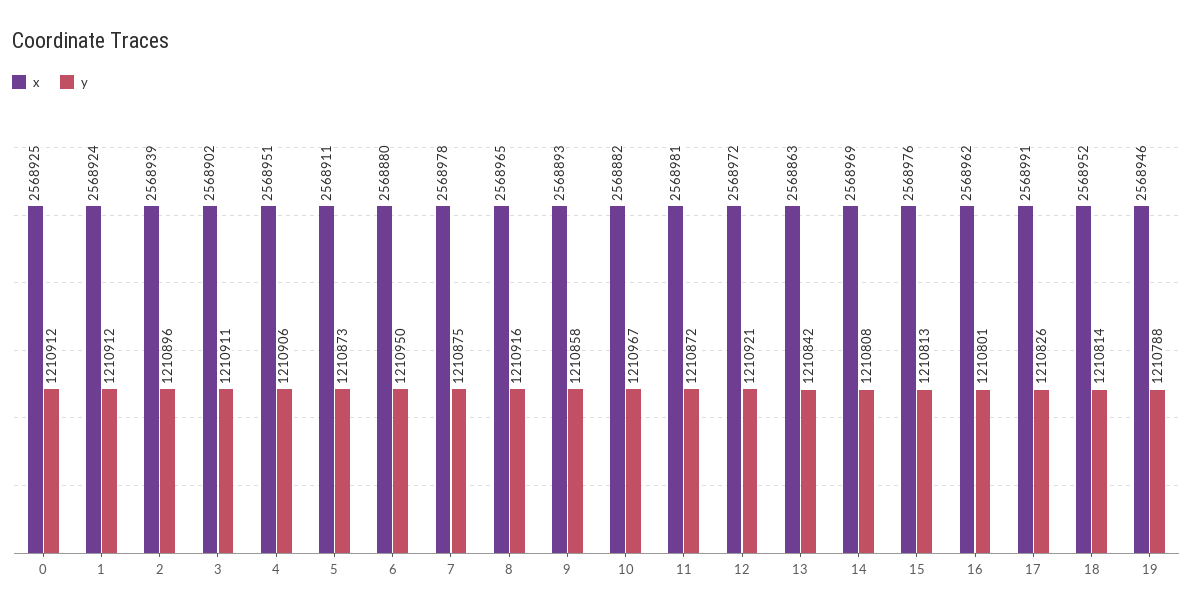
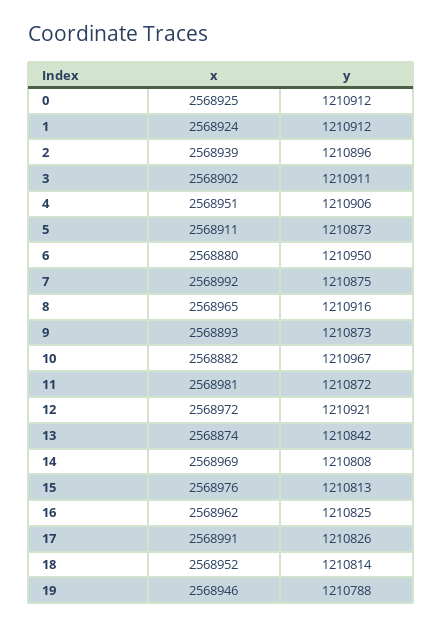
  {
    "x": {
      "0": 2568925,
      "1": 2568924,
      "2": 2568939,
      "3": 2568902,
      "4": 2568951,
      "5": 2568911,
      "6": 2568880,
-     "7": 2568978,
+     "7": 2568992,
      "8": 2568965,
      "9": 2568893,
      "10": 2568882,
      "11": 2568981,
      "12": 2568972,
-     "13": 2568863,
+     "13": 2568874,
      "14": 2568969,
      "15": 2568976,
      "16": 2568962,
      "17": 2568991,
      "18": 2568952,
      "19": 2568946
    },
    "y": {
      "0": 1210912,
      "1": 1210912,
      "2": 1210896,
      "3": 1210911,
      "4": 1210906,
      "5": 1210873,
      "6": 1210950,
      "7": 1210875,
      "8": 1210916,
-     "9": 1210858,
+     "9": 1210873,
      "10": 1210967,
      "11": 1210872,
      "12": 1210921,
      "13": 1210842,
      "14": 1210808,
      "15": 1210813,
-     "16": 1210801,
+     "16": 1210825,
      "17": 1210826,
      "18": 1210814,
      "19": 1210788
    }
  }

